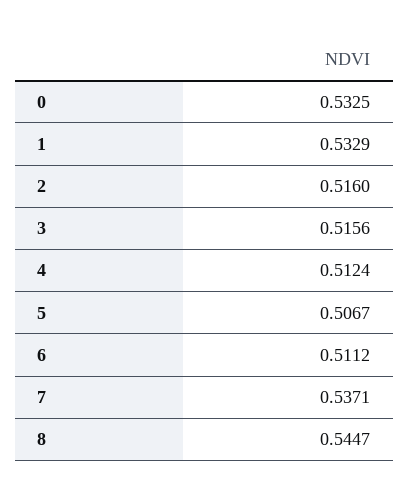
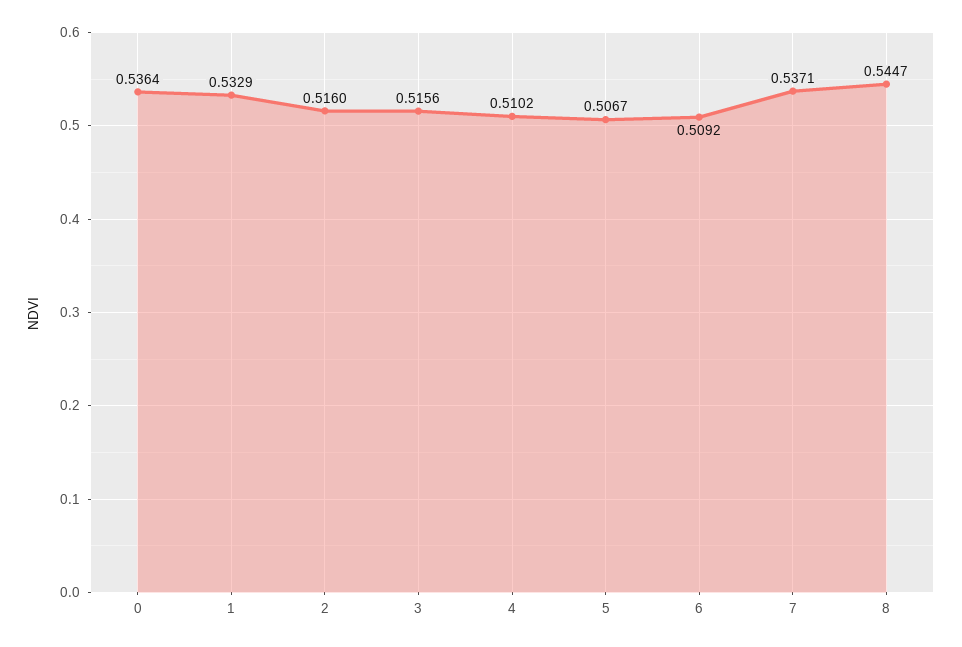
  {
-   "0": 0.5325,
+   "0": 0.5364,
    "1": 0.5329,
    "2": 0.516,
    "3": 0.5156,
-   "4": 0.5124,
+   "4": 0.5102,
    "5": 0.5067,
-   "6": 0.5112,
+   "6": 0.5092,
    "7": 0.5371,
    "8": 0.5447
  }

